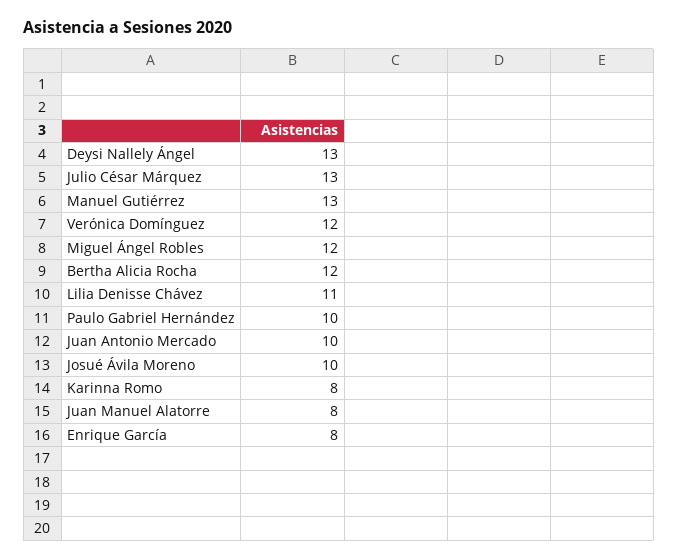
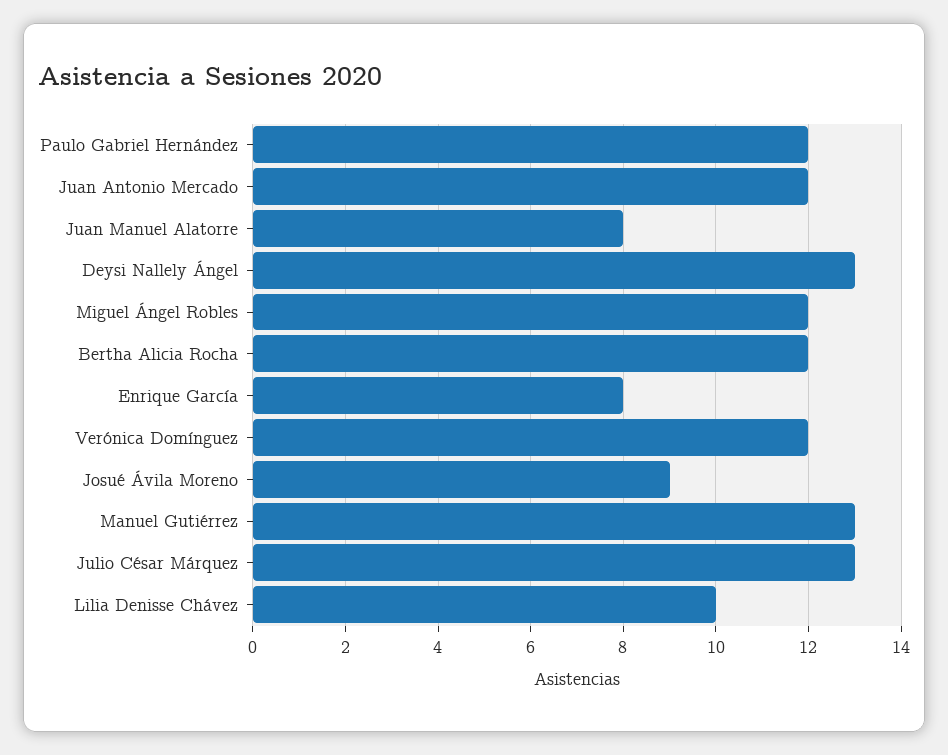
  {
    "Deysi Nallely Ángel": 13,
    "Julio César Márquez": 13,
    "Manuel Gutiérrez": 13,
    "Verónica Domínguez": 12,
    "Miguel Ángel Robles": 12,
    "Bertha Alicia Rocha": 12,
-   "Lilia Denisse Chávez": 11,
+   "Lilia Denisse Chávez": 10,
-   "Paulo Gabriel Hernández": 10,
+   "Paulo Gabriel Hernández": 12,
-   "Juan Antonio Mercado": 10,
+   "Juan Antonio Mercado": 12,
-   "Josué Ávila Moreno": 10,
+   "Josué Ávila Moreno": 9,
-   "Karinna Romo": 8,
    "Juan Manuel Alatorre": 8,
    "Enrique García": 8
  }

